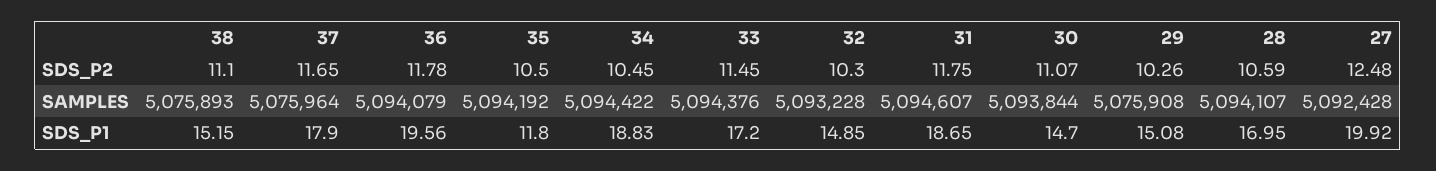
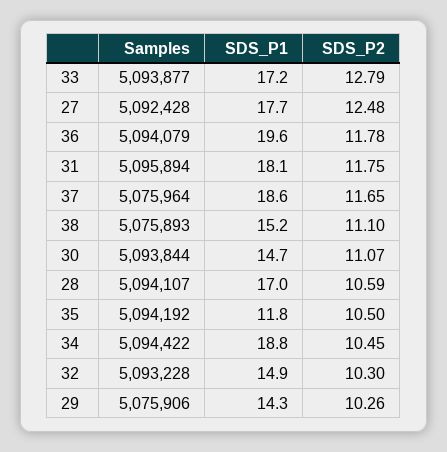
  {
    "38": {
      "SDS_P2": 11.1,
      "SAMPLES": 5075893,
      "SDS_P1": 15.15
    },
    "37": {
      "SDS_P2": 11.65,
      "SAMPLES": 5075964,
-     "SDS_P1": 17.9
+     "SDS_P1": 18.6
    },
    "36": {
      "SDS_P2": 11.78,
      "SAMPLES": 5094079,
      "SDS_P1": 19.56
    },
    "35": {
      "SDS_P2": 10.5,
      "SAMPLES": 5094192,
      "SDS_P1": 11.8
    },
    "34": {
      "SDS_P2": 10.45,
      "SAMPLES": 5094422,
      "SDS_P1": 18.83
    },
    "33": {
-     "SDS_P2": 11.45,
+     "SDS_P2": 12.79,
-     "SAMPLES": 5094376,
+     "SAMPLES": 5093877,
      "SDS_P1": 17.2
    },
    "32": {
      "SDS_P2": 10.3,
      "SAMPLES": 5093228,
      "SDS_P1": 14.85
    },
    "31": {
      "SDS_P2": 11.75,
-     "SAMPLES": 5094607,
+     "SAMPLES": 5095894,
-     "SDS_P1": 18.65
+     "SDS_P1": 18.1
    },
    "30": {
      "SDS_P2": 11.07,
      "SAMPLES": 5093844,
      "SDS_P1": 14.7
    },
    "29": {
      "SDS_P2": 10.26,
-     "SAMPLES": 5075908,
+     "SAMPLES": 5075906,
-     "SDS_P1": 15.08
+     "SDS_P1": 14.3
    },
    "28": {
      "SDS_P2": 10.59,
      "SAMPLES": 5094107,
      "SDS_P1": 16.95
    },
    "27": {
      "SDS_P2": 12.48,
      "SAMPLES": 5092428,
-     "SDS_P1": 19.92
+     "SDS_P1": 17.7
    }
  }

